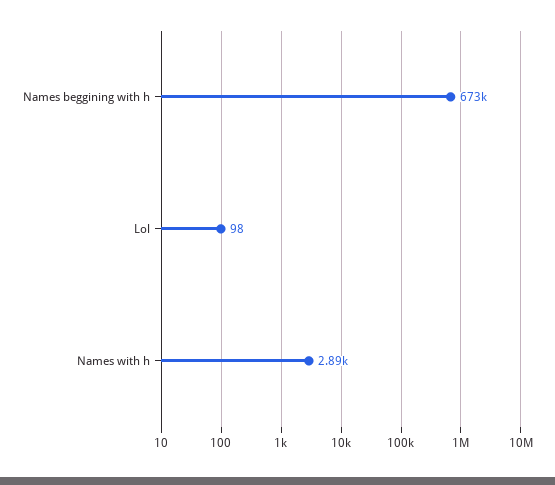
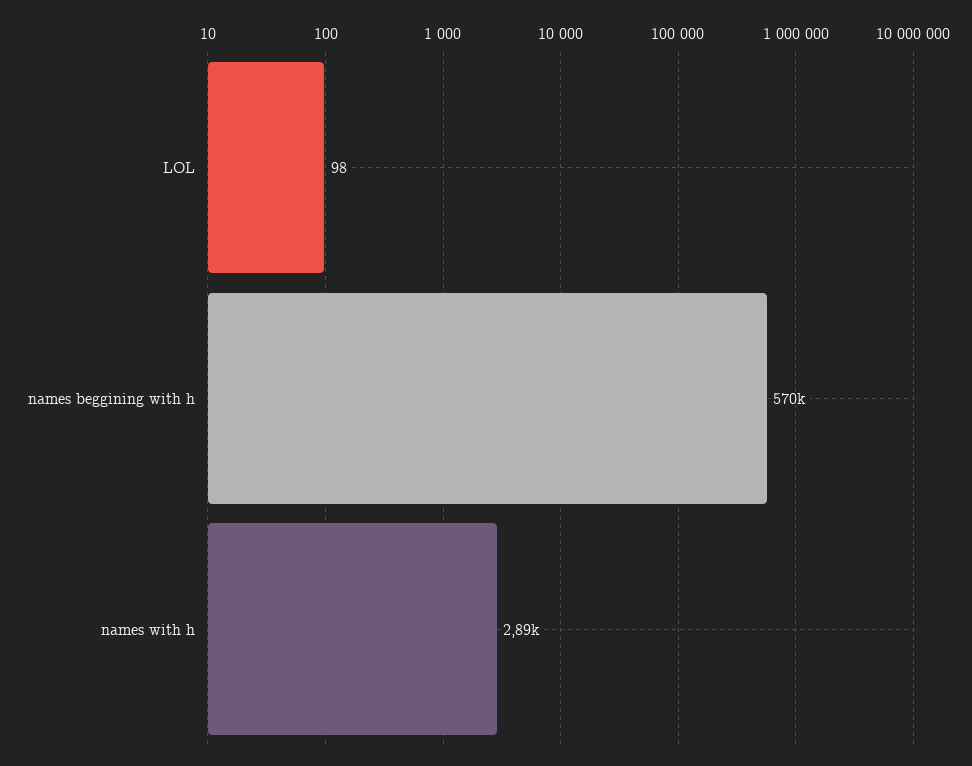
  {
-   "Names beggining with h": 673000,
+   "Names beggining with h": 570000,
    "Lol": 98,
    "Names with h": 2890
  }

